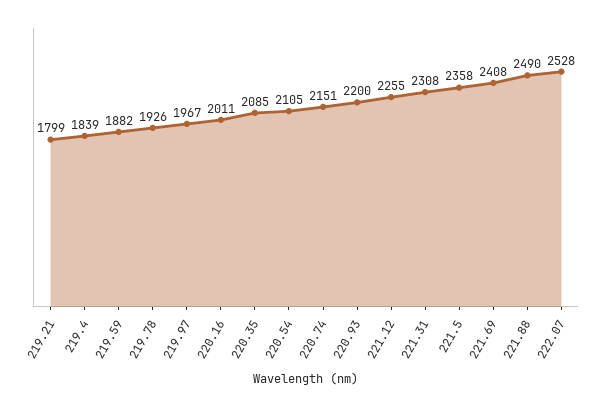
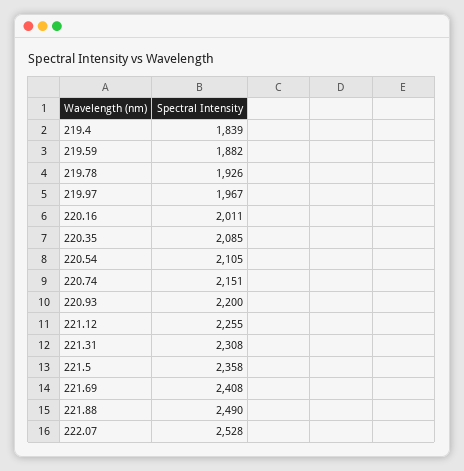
  {
-   "219.21": 1799,
    "219.4": 1839,
    "219.59": 1882,
    "219.78": 1926,
    "219.97": 1967,
    "220.16": 2011,
    "220.35": 2085,
    "220.54": 2105,
    "220.74": 2151,
    "220.93": 2200,
    "221.12": 2255,
    "221.31": 2308,
    "221.5": 2358,
    "221.69": 2408,
    "221.88": 2490,
    "222.07": 2528
  }

